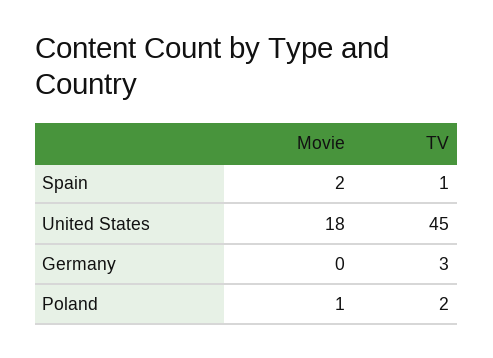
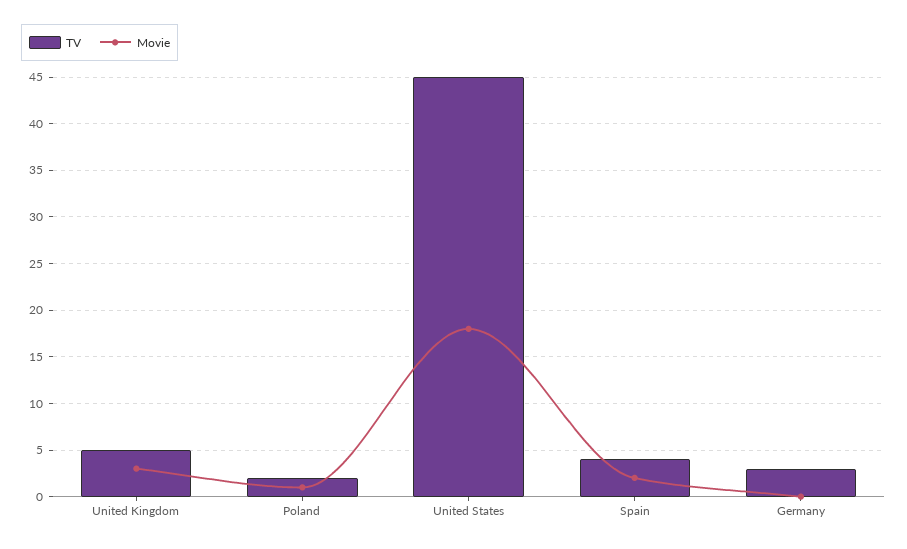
  {
    "Movie": {
      "Spain": 2,
      "United States": 18,
      "Germany": 0,
-     "Poland": 1
+     "Poland": 1,
+     "United Kingdom": 3
    },
    "TV": {
-     "Spain": 1,
+     "Spain": 4,
      "United States": 45,
      "Germany": 3,
-     "Poland": 2
+     "Poland": 2,
+     "United Kingdom": 5
    }
  }

